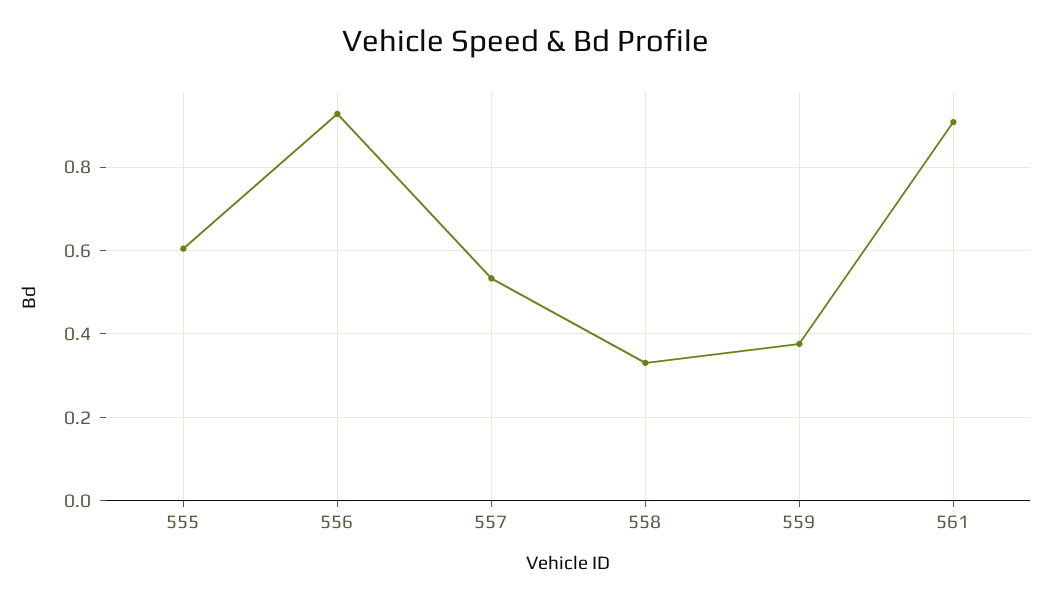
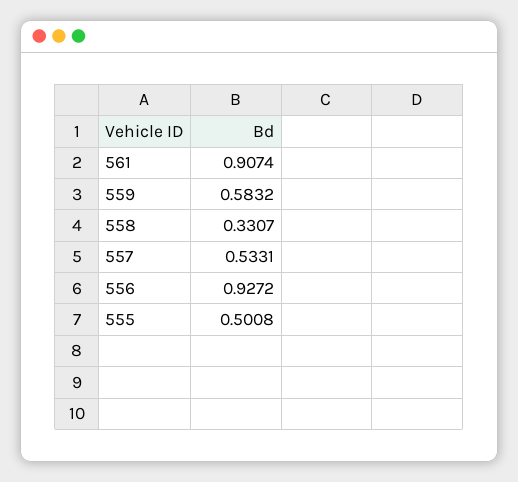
  {
-   "555": 0.6,
+   "555": 0.5008,
    "556": 0.9272,
    "557": 0.5331,
    "558": 0.3307,
-   "559": 0.38,
+   "559": 0.5832,
    "561": 0.9074
  }

